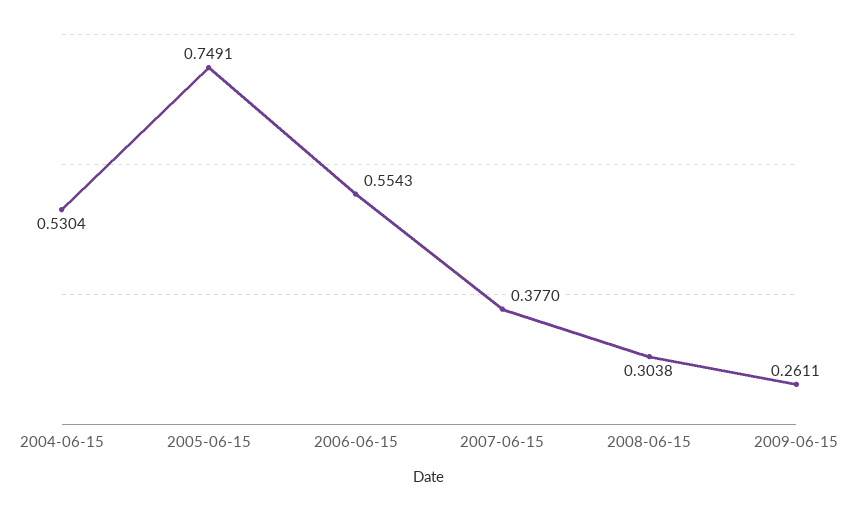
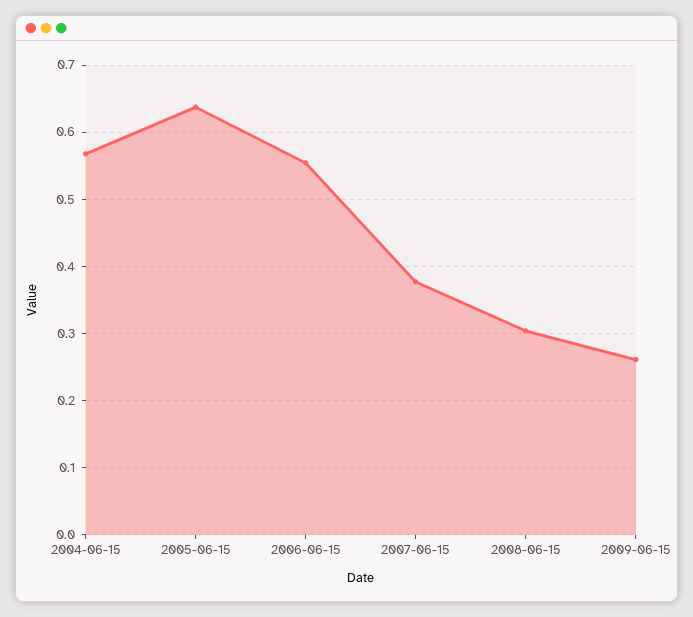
  {
-   "2004-06-15": 0.5304,
+   "2004-06-15": 0.57,
-   "2005-06-15": 0.7491,
+   "2005-06-15": 0.64,
    "2006-06-15": 0.5543,
    "2007-06-15": 0.377,
    "2008-06-15": 0.3038,
    "2009-06-15": 0.2611
  }

